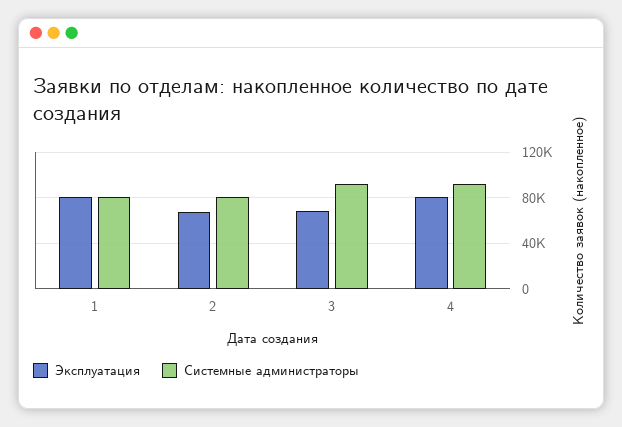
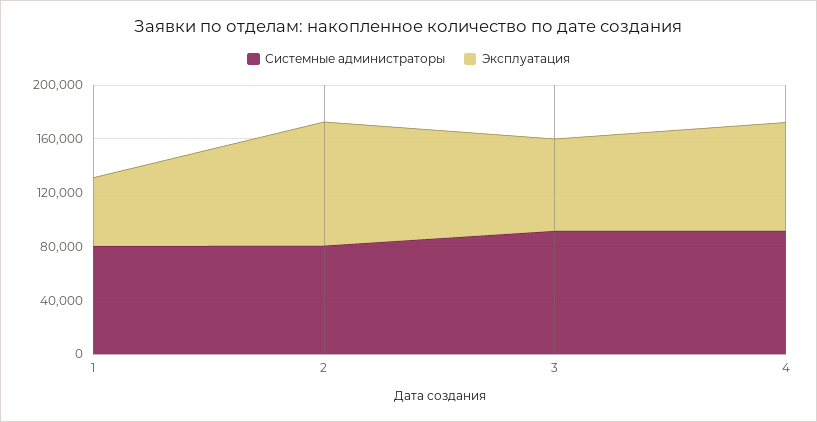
  {
    "Эксплуатация": {
-     "1": 80000,
+     "1": 50000,
-     "2": 70000,
+     "2": 90000,
      "3": 70000,
      "4": 80000
    },
    "Системные администраторы": {
      "1": 80000,
      "2": 80000,
      "3": 90000,
      "4": 90000
    }
  }

